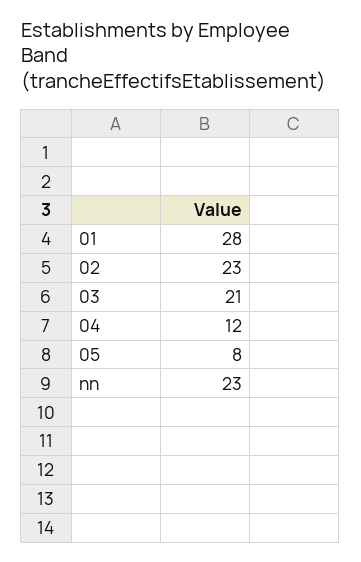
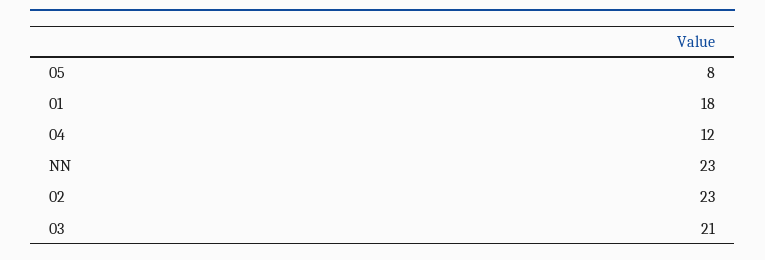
  {
-   "01": 28,
+   "01": 18,
    "02": 23,
    "03": 21,
    "04": 12,
    "05": 8,
    "nn": 23
  }

